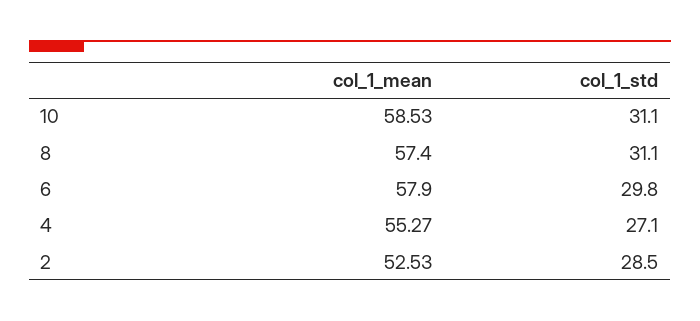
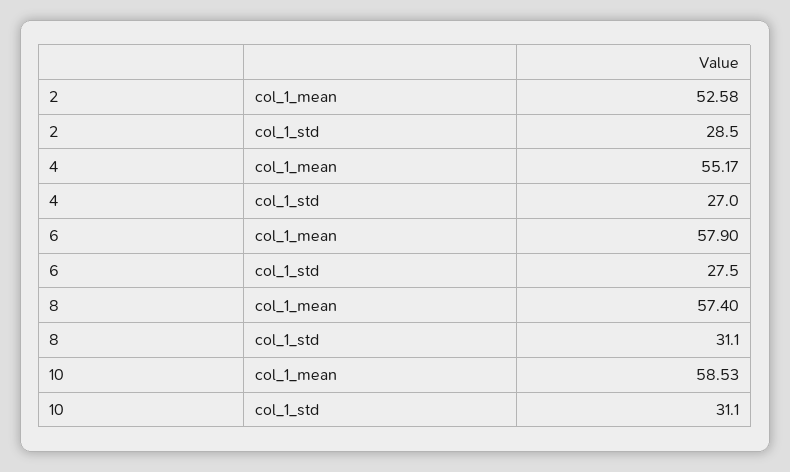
  {
    "col_1_mean": {
      "10": 58.53,
      "8": 57.4,
      "6": 57.9,
-     "4": 55.27,
+     "4": 55.17,
-     "2": 52.53
+     "2": 52.58
    },
    "col_1_std": {
      "10": 31.1,
      "8": 31.1,
-     "6": 29.8,
+     "6": 27.5,
-     "4": 27.1,
+     "4": 27,
      "2": 28.5
    }
  }

